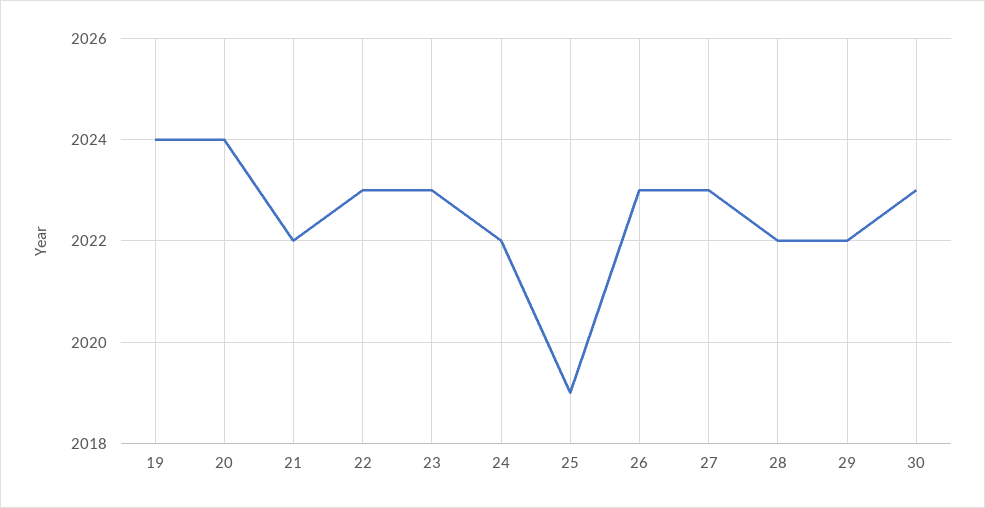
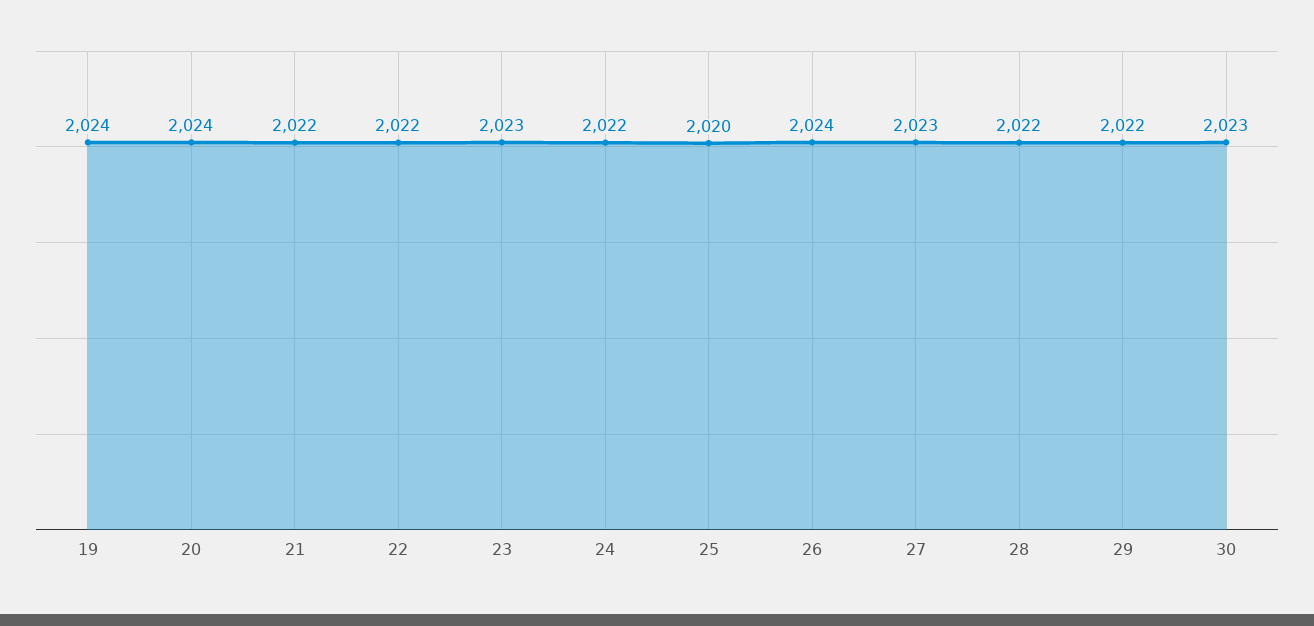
  {
    "19": 2024,
    "20": 2024,
    "21": 2022,
-   "22": 2023,
+   "22": 2022,
    "23": 2023,
    "24": 2022,
-   "25": 2019,
+   "25": 2020,
-   "26": 2023,
+   "26": 2024,
    "27": 2023,
    "28": 2022,
    "29": 2022,
    "30": 2023
  }

